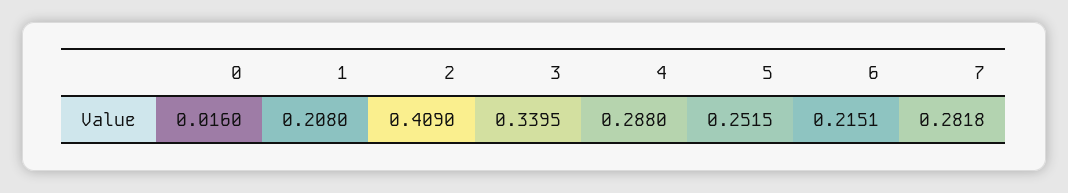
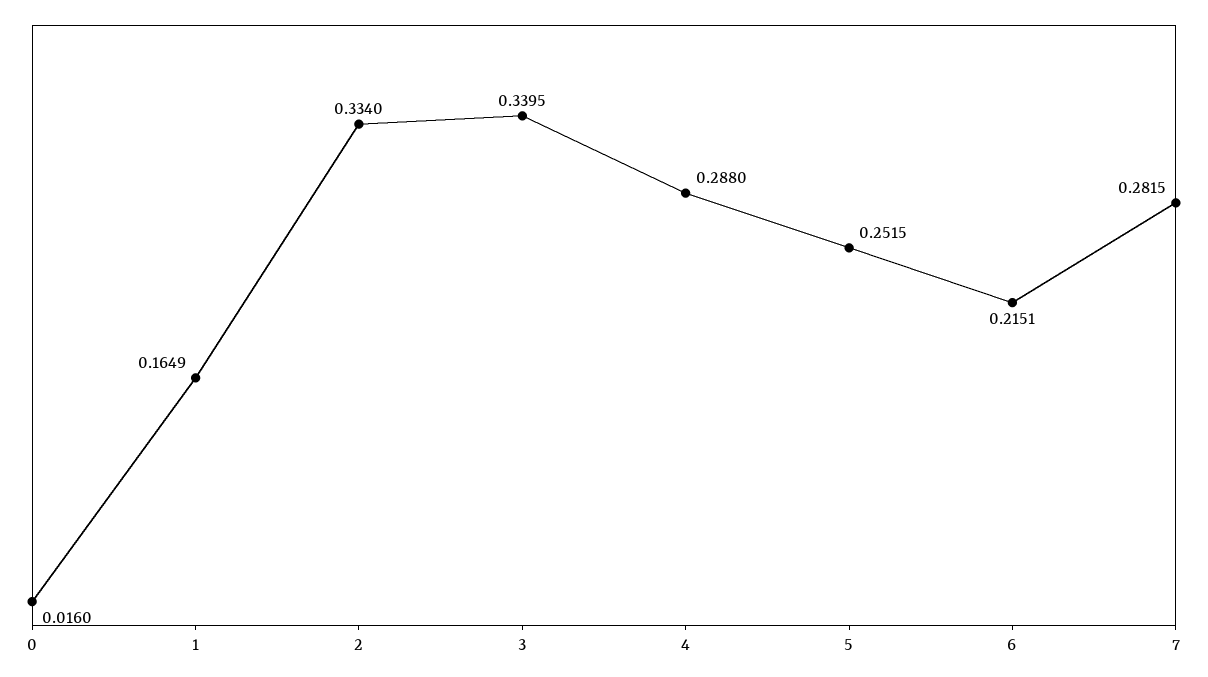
  {
    "0": 0.016,
-   "1": 0.208,
+   "1": 0.1649,
-   "2": 0.409,
+   "2": 0.334,
    "3": 0.3395,
    "4": 0.288,
    "5": 0.2515,
    "6": 0.2151,
-   "7": 0.2818
+   "7": 0.2815
  }

